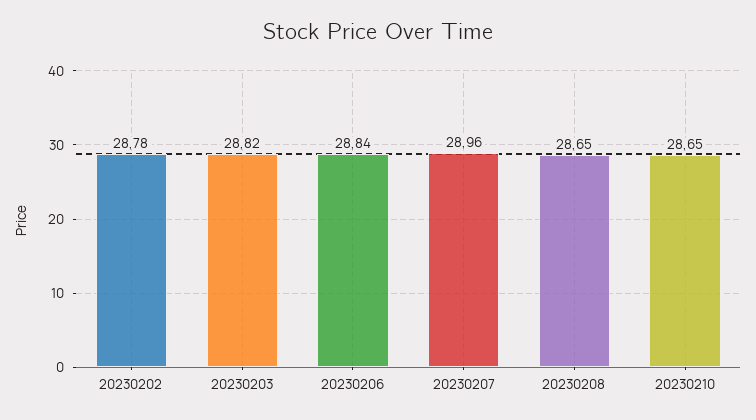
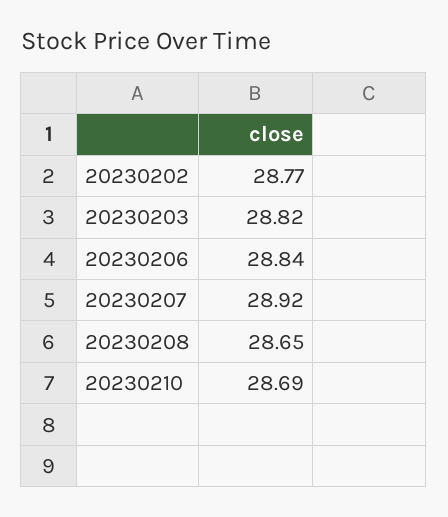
  {
-   "20230202": 28.78,
+   "20230202": 28.77,
    "20230203": 28.82,
    "20230206": 28.84,
-   "20230207": 28.96,
+   "20230207": 28.92,
    "20230208": 28.65,
-   "20230210": 28.65
+   "20230210": 28.69
  }

